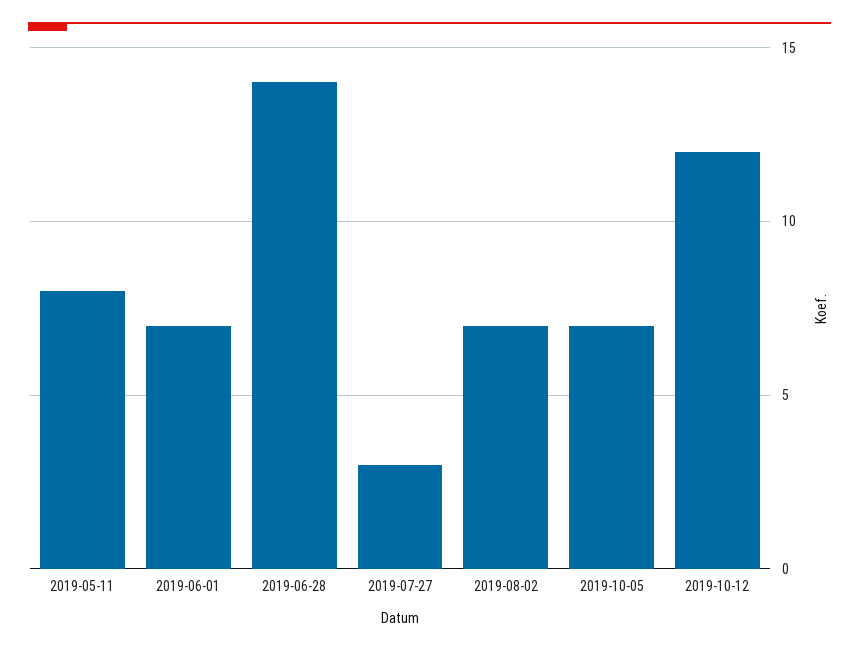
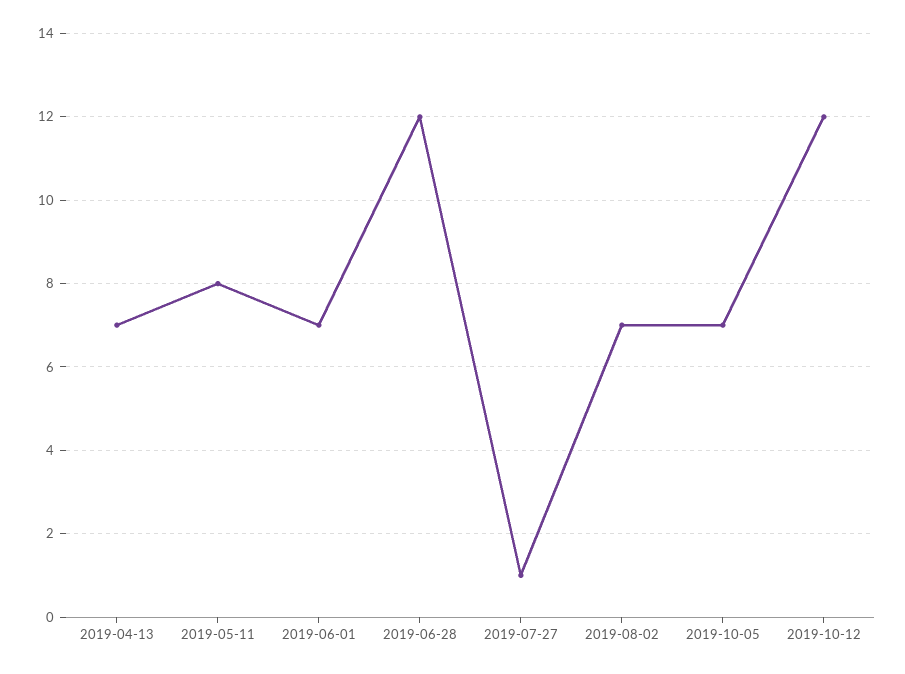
  {
    "2019-05-11": 8,
    "2019-06-01": 7,
-   "2019-06-28": 14,
+   "2019-06-28": 12,
-   "2019-07-27": 3,
+   "2019-07-27": 1,
    "2019-08-02": 7,
    "2019-10-05": 7,
-   "2019-10-12": 12
+   "2019-10-12": 12,
+   "2019-04-13": 7
  }

